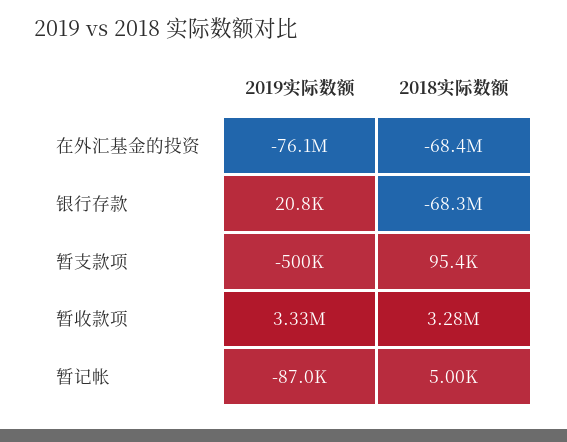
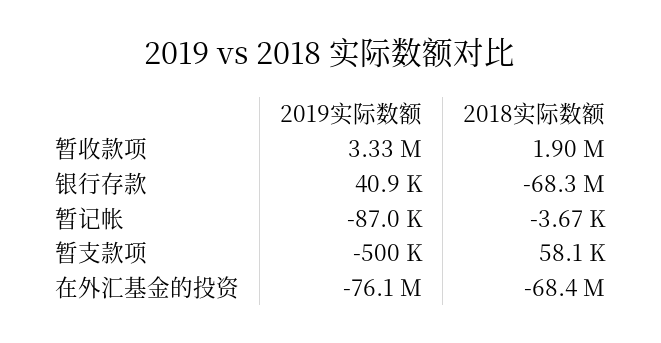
  {
    "2019实际数额": {
      "在外汇基金的投资": -76100000,
-     "银行存款": 20800,
+     "银行存款": 40900,
      "暂支款项": -500000,
      "暂收款项": 3330000,
      "暂记帐": -87000
    },
    "2018实际数额": {
      "在外汇基金的投资": -68400000,
      "银行存款": -68300000,
-     "暂支款项": 95400,
+     "暂支款项": 58100,
-     "暂收款项": 3280000,
+     "暂收款项": 1900000,
-     "暂记帐": 5000
+     "暂记帐": -3670
    }
  }

